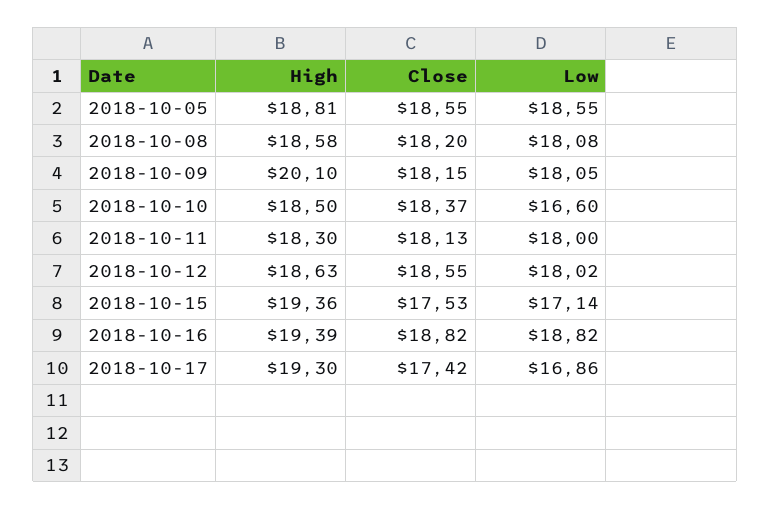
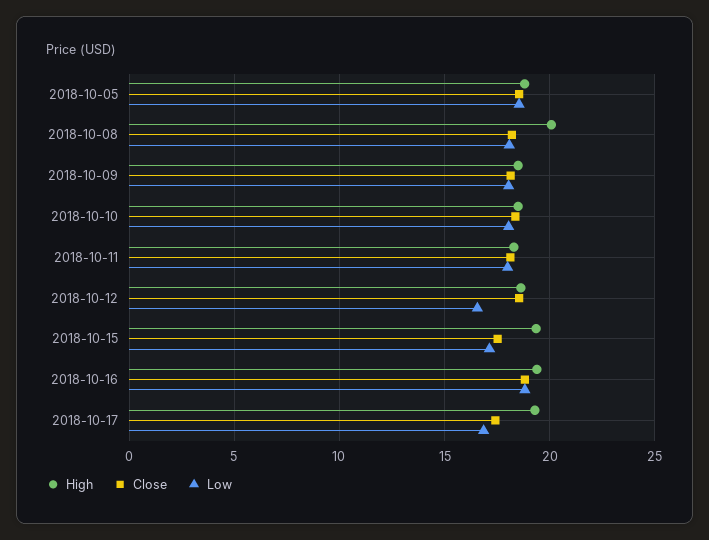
  {
    "High": {
      "2018-10-05": 18.81,
-     "2018-10-08": 18.58,
+     "2018-10-08": 20,
-     "2018-10-09": 20.1,
+     "2018-10-09": 18.5,
      "2018-10-10": 18.5,
      "2018-10-11": 18.3,
      "2018-10-12": 18.63,
      "2018-10-15": 19.36,
      "2018-10-16": 19.39,
      "2018-10-17": 19.3
    },
    "Close": {
      "2018-10-05": 18.55,
      "2018-10-08": 18.2,
      "2018-10-09": 18.15,
      "2018-10-10": 18.37,
      "2018-10-11": 18.13,
      "2018-10-12": 18.55,
      "2018-10-15": 17.53,
      "2018-10-16": 18.82,
      "2018-10-17": 17.42
    },
    "Low": {
      "2018-10-05": 18.55,
      "2018-10-08": 18.08,
      "2018-10-09": 18.05,
-     "2018-10-10": 16.6,
+     "2018-10-10": 18,
      "2018-10-11": 18,
-     "2018-10-12": 18.02,
+     "2018-10-12": 16.5,
      "2018-10-15": 17.14,
      "2018-10-16": 18.82,
      "2018-10-17": 16.86
    }
  }

